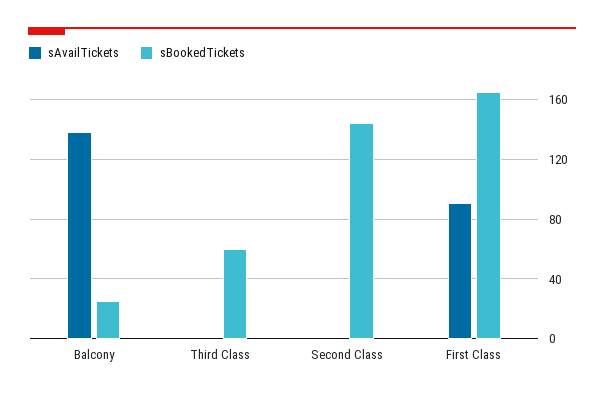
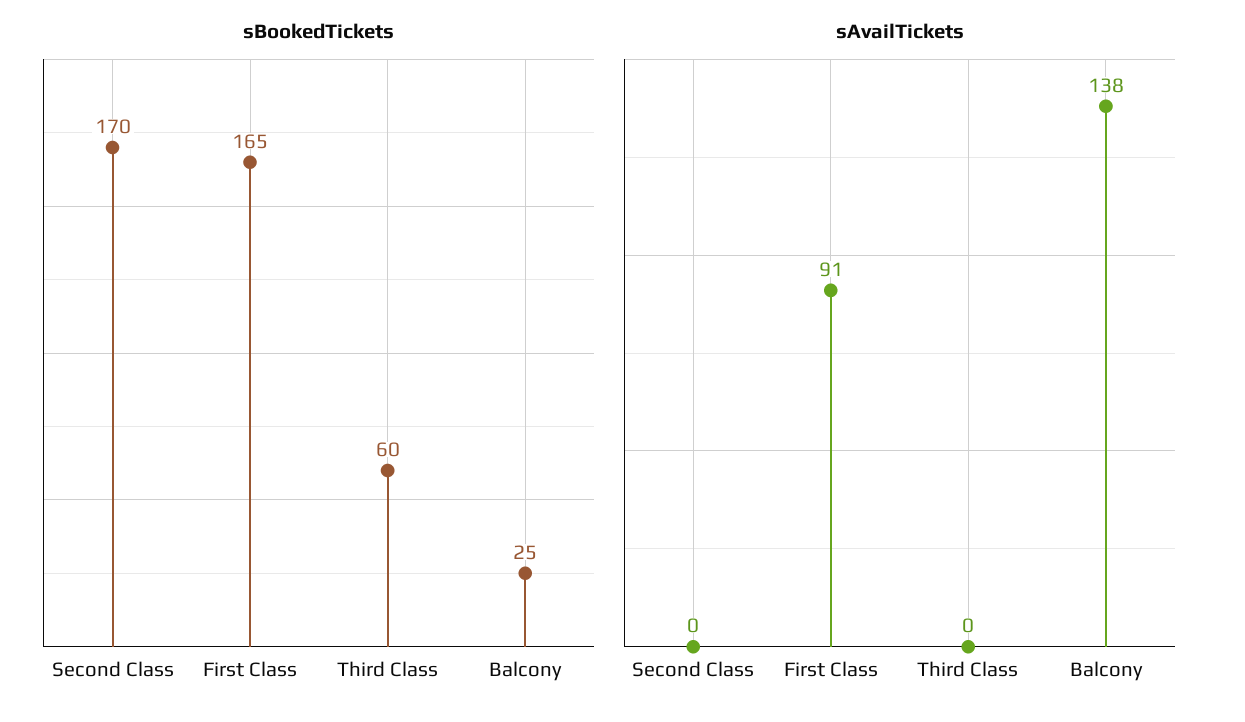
  {
    "sAvailTickets": {
      "Balcony": 138,
      "Third Class": 0,
      "Second Class": 0,
      "First Class": 91
    },
    "sBookedTickets": {
      "Balcony": 25,
      "Third Class": 60,
-     "Second Class": 145,
+     "Second Class": 170,
      "First Class": 165
    }
  }

